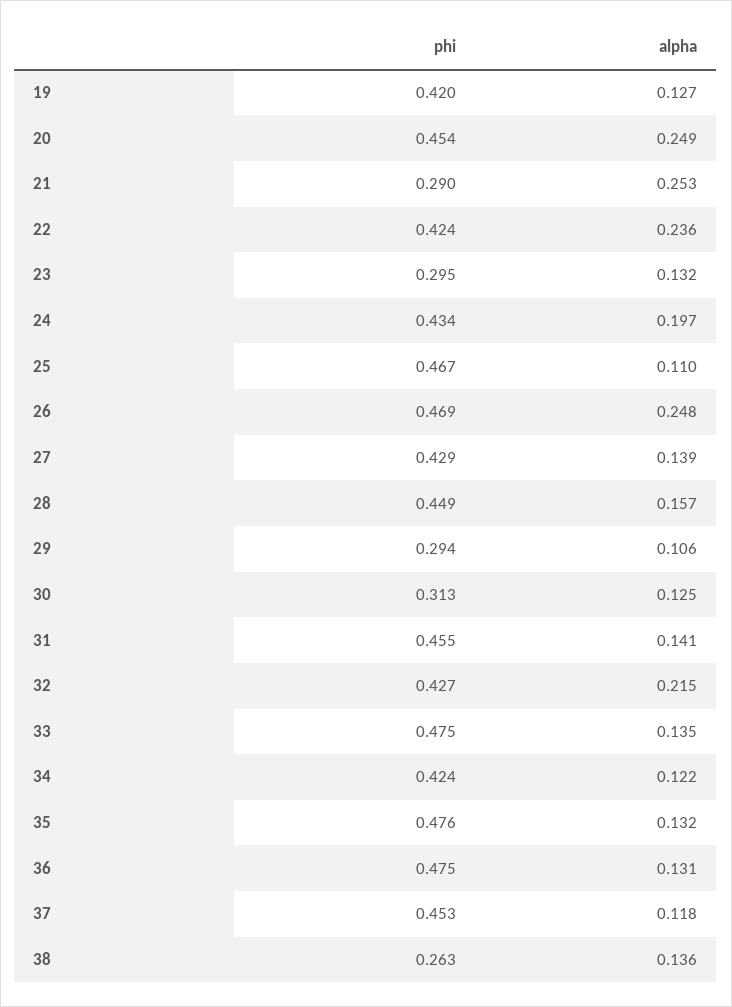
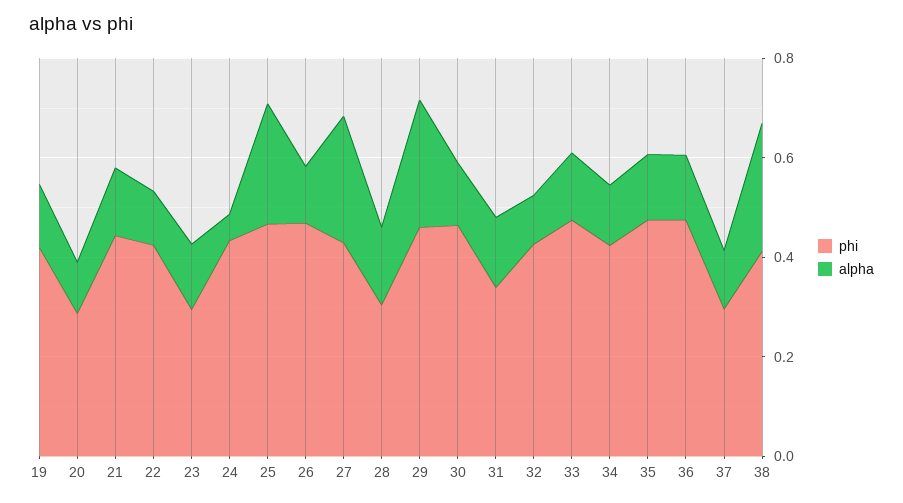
  {
    "phi": {
      "19": 0.42,
-     "20": 0.454,
+     "20": 0.3,
-     "21": 0.29,
+     "21": 0.45,
      "22": 0.424,
      "23": 0.295,
      "24": 0.434,
      "25": 0.467,
      "26": 0.469,
      "27": 0.429,
-     "28": 0.449,
+     "28": 0.3,
-     "29": 0.294,
+     "29": 0.45,
-     "30": 0.313,
+     "30": 0.45,
-     "31": 0.455,
+     "31": 0.35,
      "32": 0.427,
      "33": 0.475,
      "34": 0.424,
      "35": 0.476,
      "36": 0.475,
-     "37": 0.453,
+     "37": 0.3,
-     "38": 0.263
+     "38": 0.4
    },
    "alpha": {
      "19": 0.127,
-     "20": 0.249,
+     "20": 0.1,
-     "21": 0.253,
+     "21": 0.15,
-     "22": 0.236,
+     "22": 0.1,
      "23": 0.132,
-     "24": 0.197,
+     "24": 0.05,
-     "25": 0.11,
+     "25": 0.25,
-     "26": 0.248,
+     "26": 0.1,
-     "27": 0.139,
+     "27": 0.25,
      "28": 0.157,
-     "29": 0.106,
+     "29": 0.25,
      "30": 0.125,
      "31": 0.141,
-     "32": 0.215,
+     "32": 0.1,
      "33": 0.135,
      "34": 0.122,
      "35": 0.132,
      "36": 0.131,
      "37": 0.118,
-     "38": 0.136
+     "38": 0.25
    }
  }

